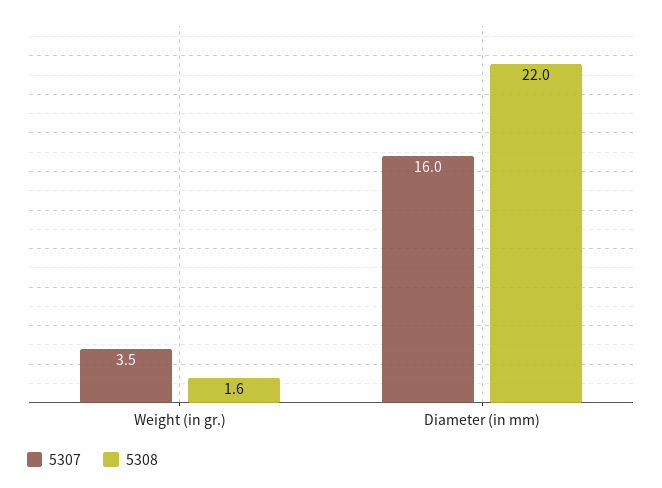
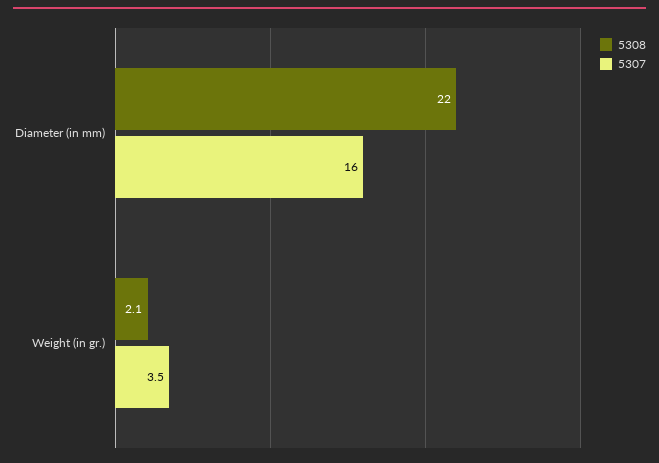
  {
    "5307": {
      "Weight (in gr.)": 3.5,
      "Diameter (in mm)": 16
    },
    "5308": {
-     "Weight (in gr.)": 1.6,
+     "Weight (in gr.)": 2.1,
      "Diameter (in mm)": 22
    }
  }

